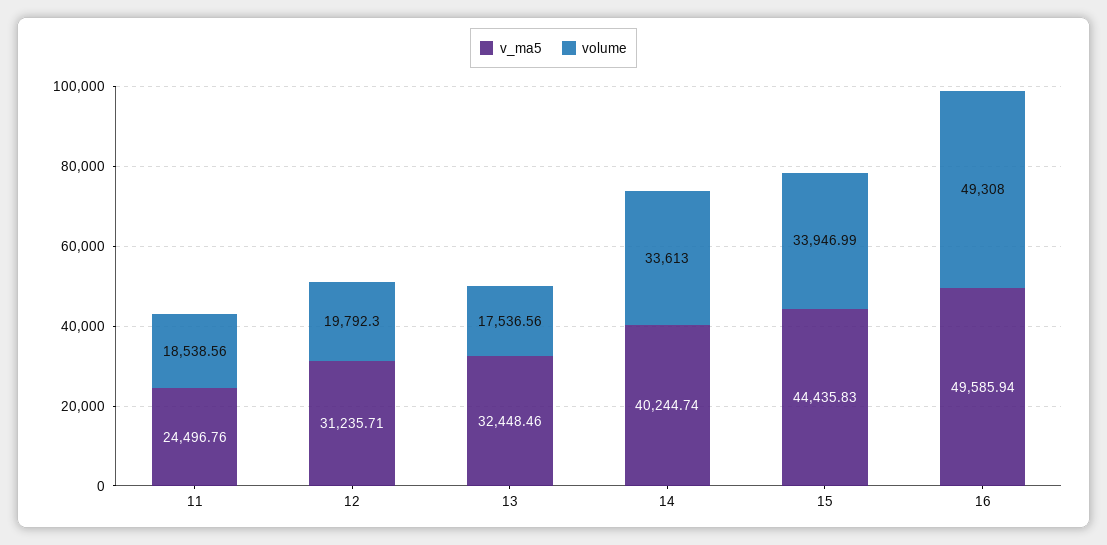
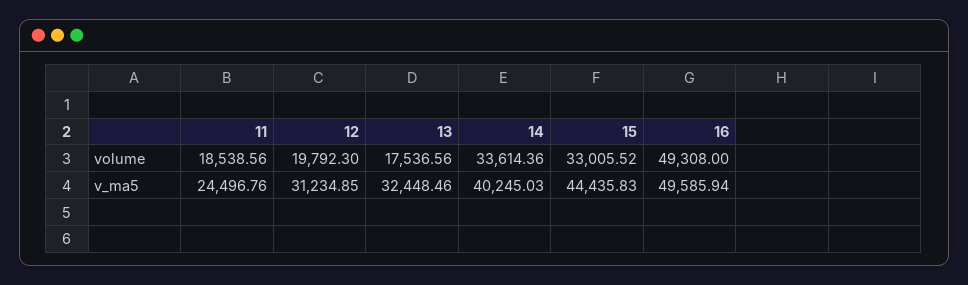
  {
    "v_ma5": {
      "11": 24496.76,
-     "12": 31235.71,
+     "12": 31234.85,
      "13": 32448.46,
-     "14": 40244.74,
+     "14": 40245.03,
      "15": 44435.83,
      "16": 49585.94
    },
    "volume": {
      "11": 18538.56,
      "12": 19792.3,
      "13": 17536.56,
-     "14": 33613,
+     "14": 33614.36,
-     "15": 33946.99,
+     "15": 33005.52,
      "16": 49308
    }
  }

